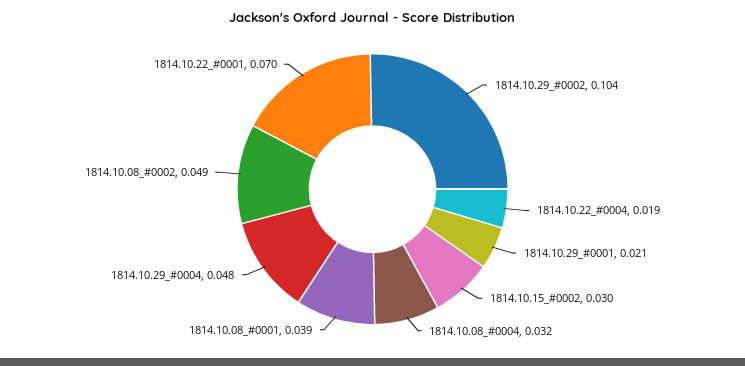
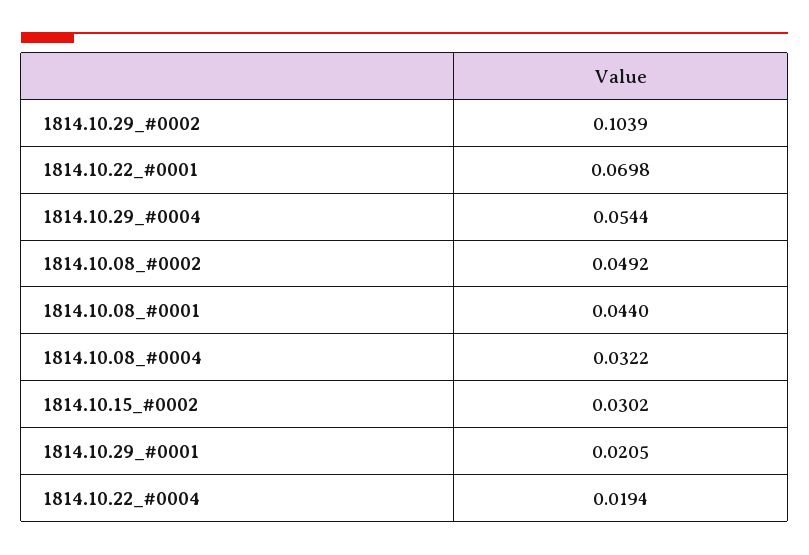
  {
    "1814.10.29_#0002": 0.1039,
    "1814.10.22_#0004": 0.0194,
    "1814.10.29_#0001": 0.0205,
    "1814.10.15_#0002": 0.0302,
    "1814.10.08_#0004": 0.0322,
-   "1814.10.08_#0001": 0.039,
+   "1814.10.08_#0001": 0.044,
-   "1814.10.29_#0004": 0.048,
+   "1814.10.29_#0004": 0.0544,
    "1814.10.08_#0002": 0.0492,
    "1814.10.22_#0001": 0.0698
  }

